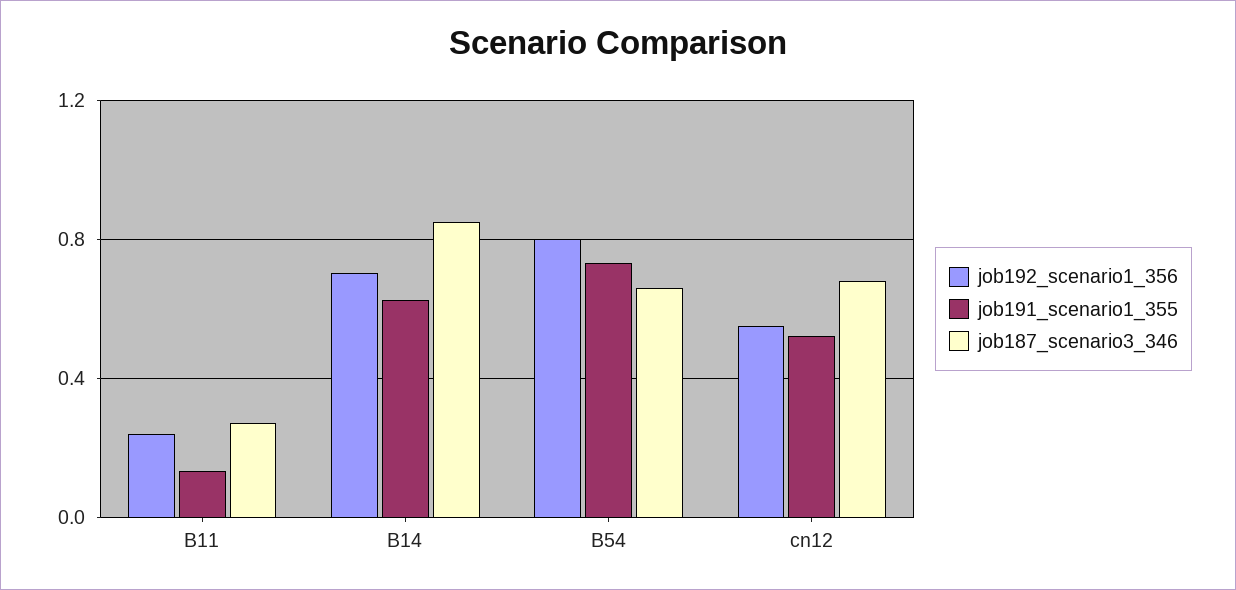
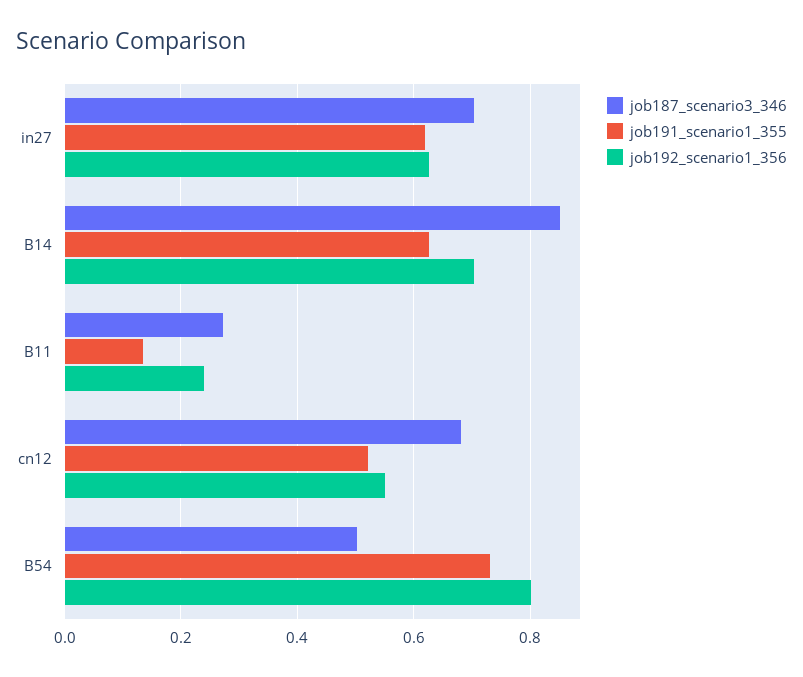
  {
    "job192_scenario1_356": {
      "B11": 0.24,
      "B14": 0.7,
      "B54": 0.8,
-     "cn12": 0.56
+     "cn12": 0.56,
+     "in27": 0.62
    },
    "job191_scenario1_355": {
      "B11": 0.14,
      "B14": 0.62,
      "B54": 0.74,
-     "cn12": 0.52
+     "cn12": 0.52,
+     "in27": 0.62
    },
    "job187_scenario3_346": {
      "B11": 0.28,
      "B14": 0.86,
-     "B54": 0.65,
+     "B54": 0.5,
-     "cn12": 0.68
+     "cn12": 0.68,
+     "in27": 0.7
    }
  }

